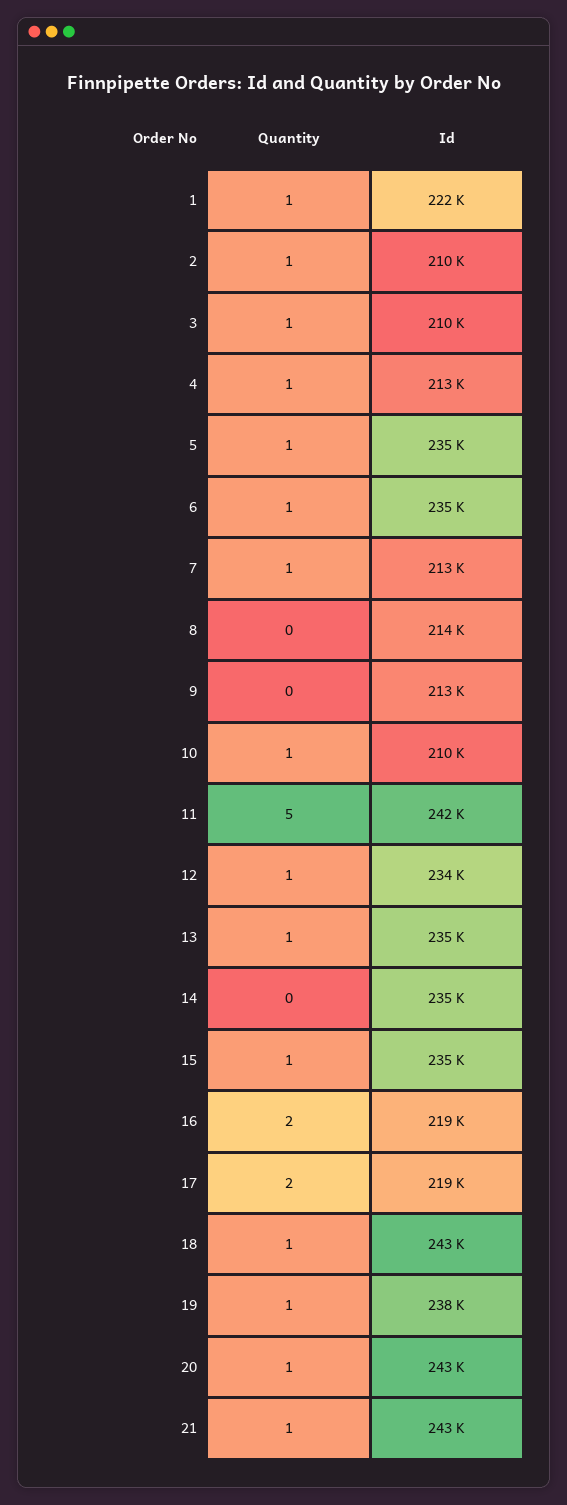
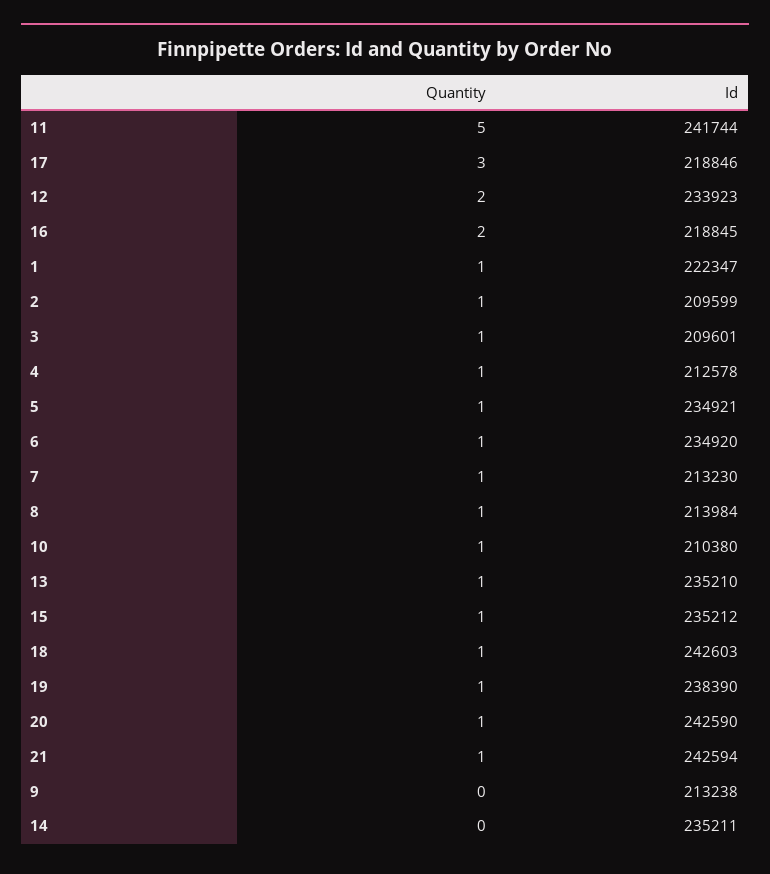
  {
    "Quantity": {
      "1": 1,
      "2": 1,
      "3": 1,
      "4": 1,
      "5": 1,
      "6": 1,
      "7": 1,
-     "8": 0,
+     "8": 1,
      "9": 0,
      "10": 1,
      "11": 5,
-     "12": 1,
+     "12": 2,
      "13": 1,
      "14": 0,
      "15": 1,
      "16": 2,
-     "17": 2,
+     "17": 3,
      "18": 1,
      "19": 1,
      "20": 1,
      "21": 1
    },
    "Id": {
      "1": 222347,
      "2": 209599,
      "3": 209601,
      "4": 212578,
      "5": 234921,
      "6": 234920,
      "7": 213230,
      "8": 213984,
      "9": 213238,
      "10": 210380,
      "11": 241744,
      "12": 233923,
      "13": 235210,
      "14": 235211,
      "15": 235212,
      "16": 218845,
      "17": 218846,
      "18": 242603,
      "19": 238390,
      "20": 242590,
      "21": 242594
    }
  }

